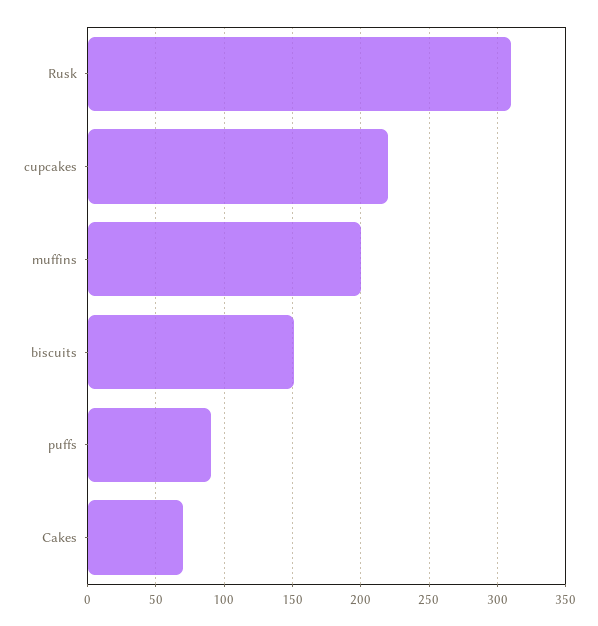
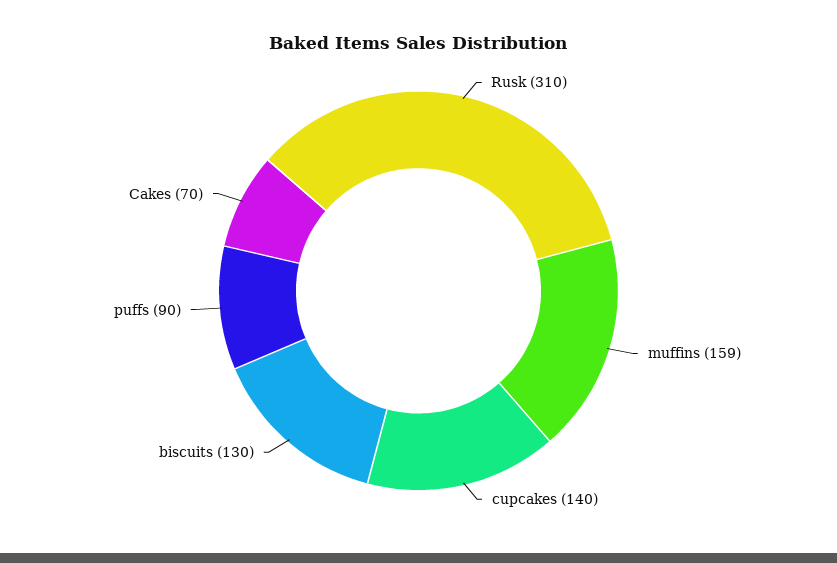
  {
    "Rusk": 310,
-   "cupcakes": 220,
+   "cupcakes": 140,
-   "muffins": 200,
+   "muffins": 159,
-   "biscuits": 150,
+   "biscuits": 130,
    "puffs": 90,
    "Cakes": 70
  }

